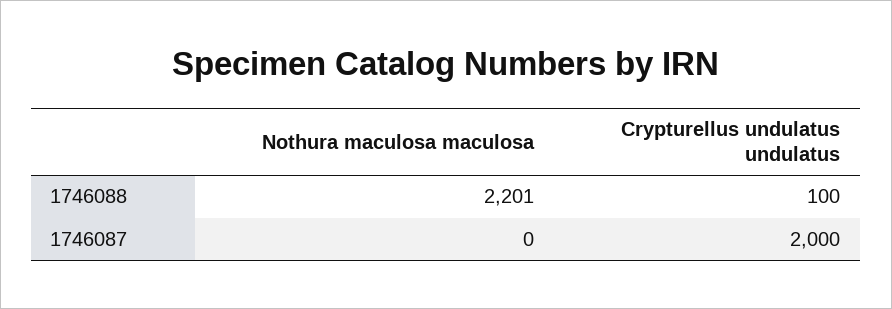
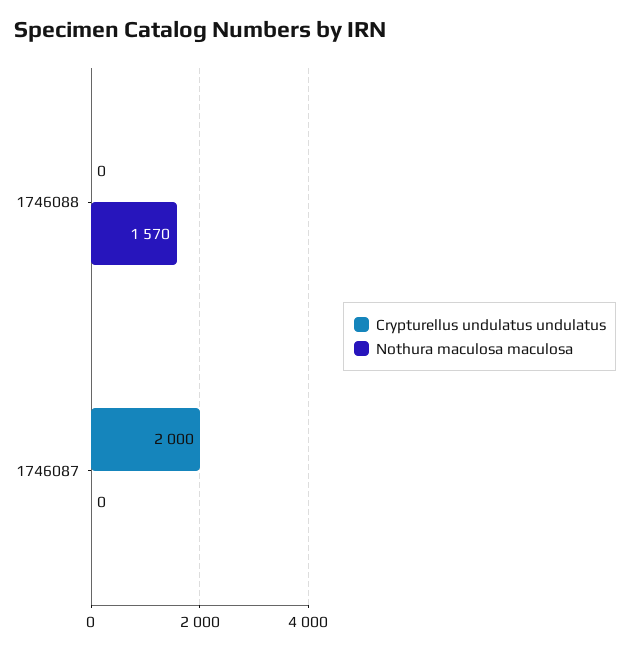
  {
    "Nothura maculosa maculosa": {
-     "1746088": 2201,
+     "1746088": 1570,
      "1746087": 0
    },
    "Crypturellus undulatus undulatus": {
-     "1746088": 100,
+     "1746088": 0,
      "1746087": 2000
    }
  }

